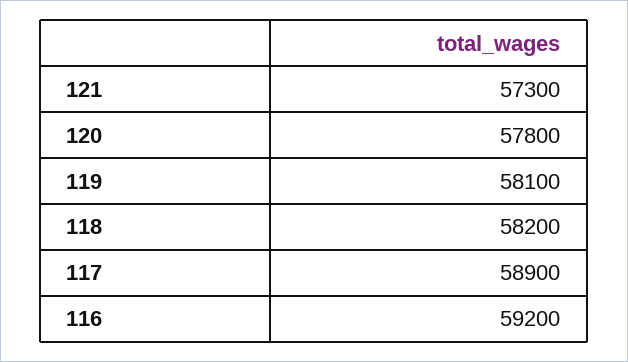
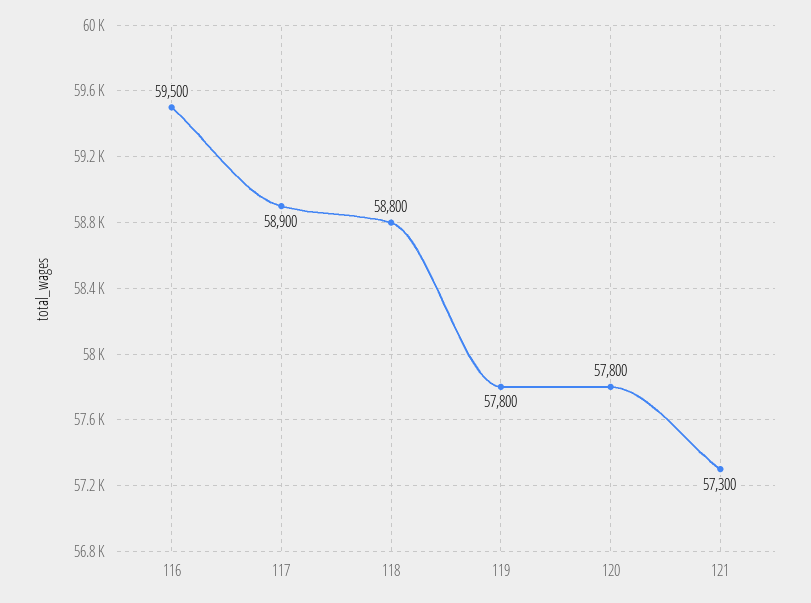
  {
    "121": 57300,
    "120": 57800,
-   "119": 58100,
+   "119": 57800,
-   "118": 58200,
+   "118": 58800,
    "117": 58900,
-   "116": 59200
+   "116": 59500
  }

